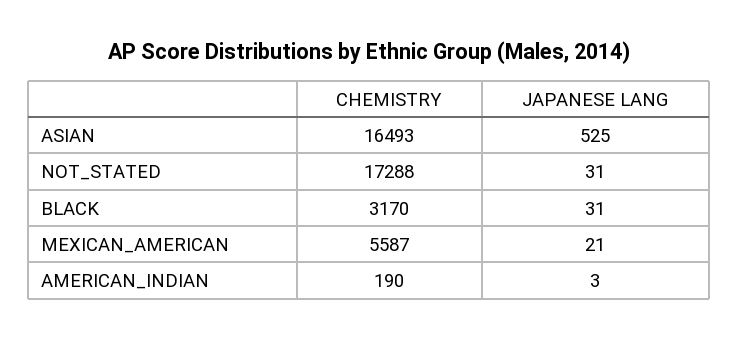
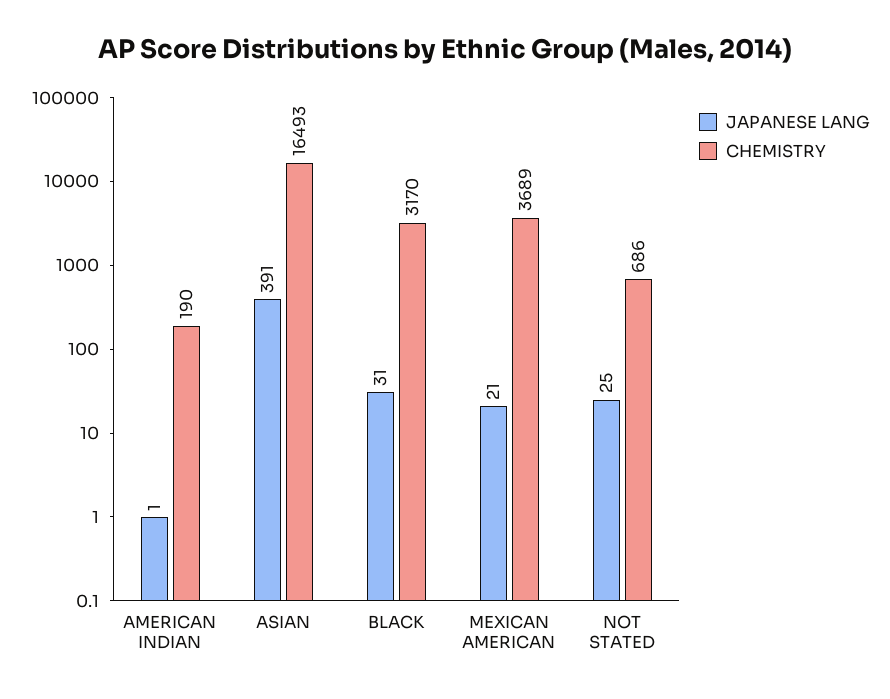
  {
    "CHEMISTRY": {
      "ASIAN": 16493,
-     "NOT_STATED": 17288,
+     "NOT_STATED": 686,
      "BLACK": 3170,
-     "MEXICAN_AMERICAN": 5587,
+     "MEXICAN_AMERICAN": 3689,
      "AMERICAN_INDIAN": 190
    },
    "JAPANESE LANG": {
-     "ASIAN": 525,
+     "ASIAN": 391,
-     "NOT_STATED": 31,
+     "NOT_STATED": 25,
      "BLACK": 31,
      "MEXICAN_AMERICAN": 21,
-     "AMERICAN_INDIAN": 3
+     "AMERICAN_INDIAN": 1
    }
  }

